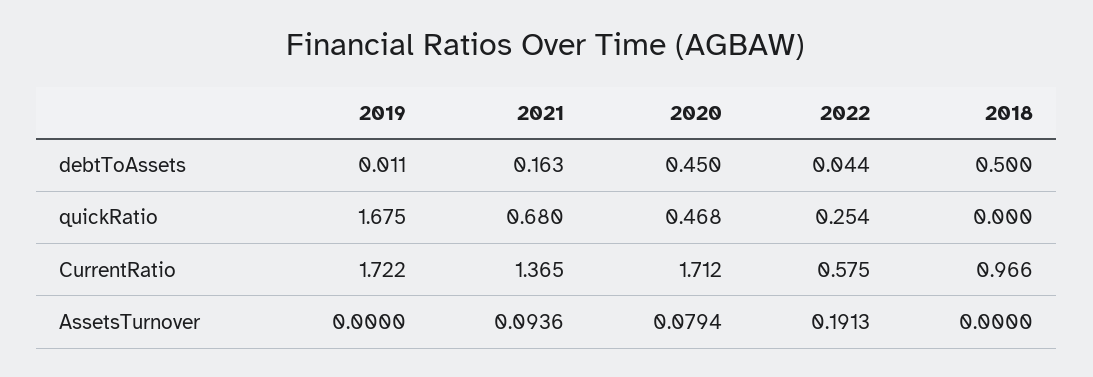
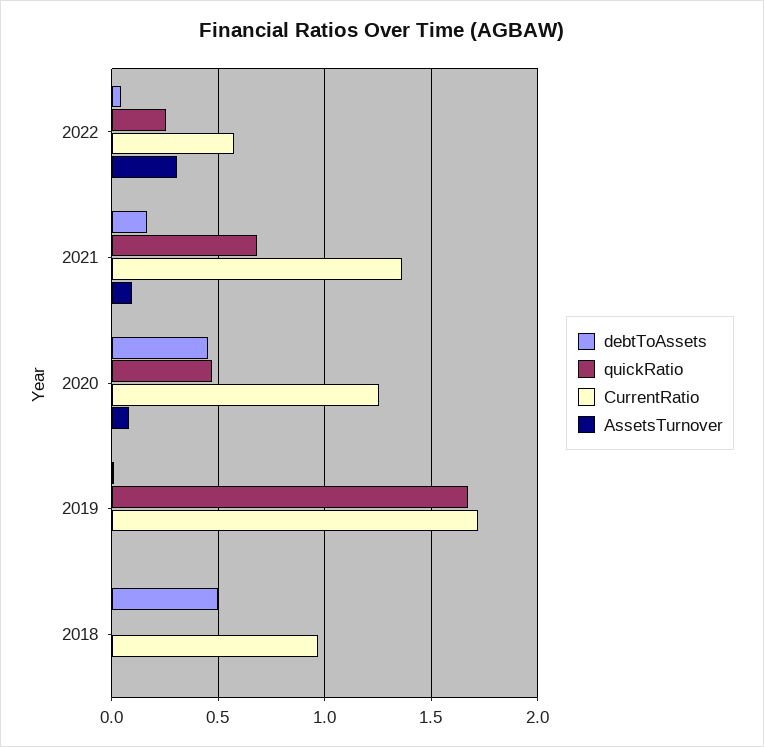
  {
    "debtToAssets": {
      "2019": 0.011,
      "2021": 0.163,
      "2020": 0.45,
      "2022": 0.044,
      "2018": 0.5
    },
    "quickRatio": {
      "2019": 1.675,
      "2021": 0.68,
      "2020": 0.468,
      "2022": 0.254,
      "2018": 0
    },
    "CurrentRatio": {
      "2019": 1.722,
      "2021": 1.365,
-     "2020": 1.712,
+     "2020": 1.25,
      "2022": 0.575,
      "2018": 0.966
    },
    "AssetsTurnover": {
      "2019": 0,
      "2021": 0.0936,
      "2020": 0.0794,
-     "2022": 0.1913,
+     "2022": 0.3,
      "2018": 0
    }
  }

